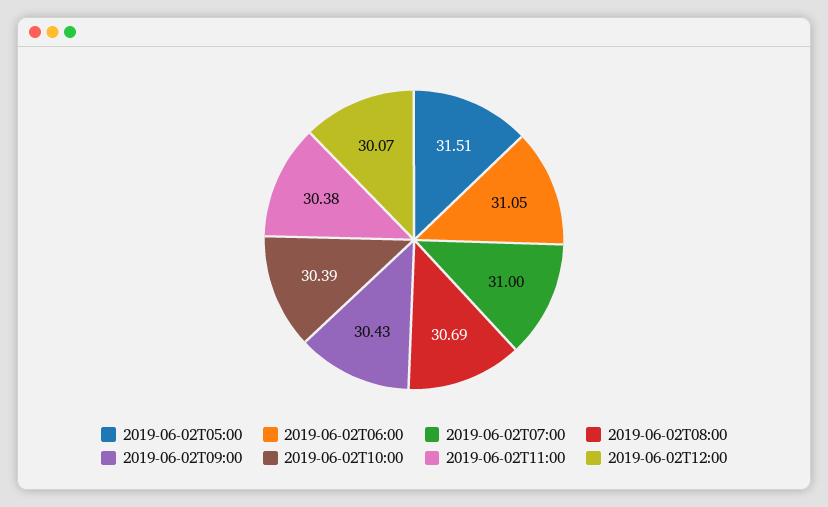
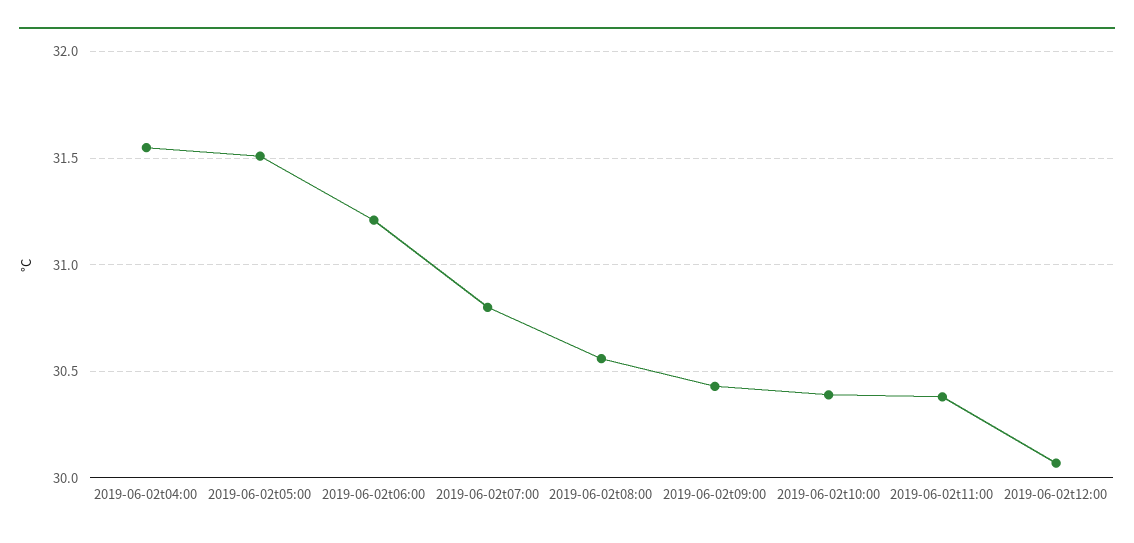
  {
    "2019-06-02T05:00": 31.51,
-   "2019-06-02T06:00": 31.05,
+   "2019-06-02T06:00": 31.2,
-   "2019-06-02T07:00": 31,
+   "2019-06-02T07:00": 30.8,
-   "2019-06-02T08:00": 30.69,
+   "2019-06-02T08:00": 30.55,
    "2019-06-02T09:00": 30.43,
    "2019-06-02T10:00": 30.39,
    "2019-06-02T11:00": 30.38,
-   "2019-06-02T12:00": 30.07
+   "2019-06-02T12:00": 30.07,
+   "2019-06-02t04:00": 31.55
  }

